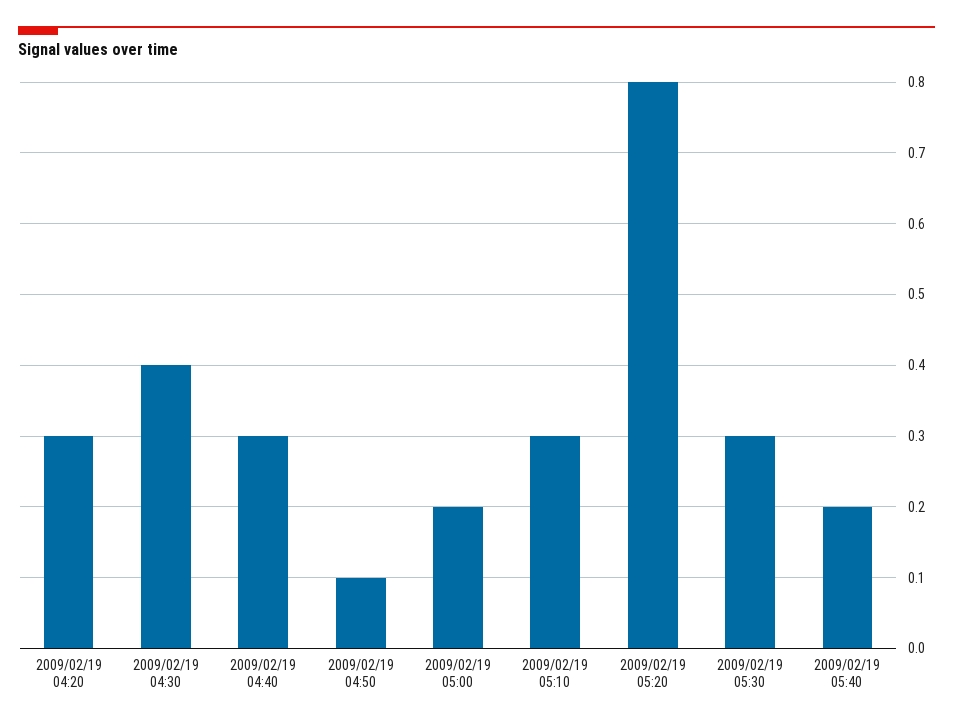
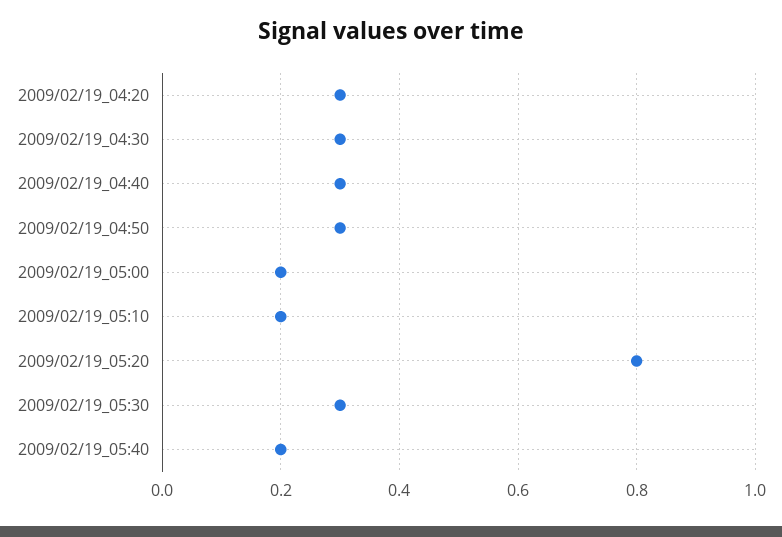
  {
    "2009/02/19 04:20": 0.3,
-   "2009/02/19 04:30": 0.4,
+   "2009/02/19 04:30": 0.3,
    "2009/02/19 04:40": 0.3,
-   "2009/02/19 04:50": 0.1,
+   "2009/02/19 04:50": 0.3,
    "2009/02/19 05:00": 0.2,
-   "2009/02/19 05:10": 0.3,
+   "2009/02/19 05:10": 0.2,
    "2009/02/19 05:20": 0.8,
    "2009/02/19 05:30": 0.3,
    "2009/02/19 05:40": 0.2
  }

